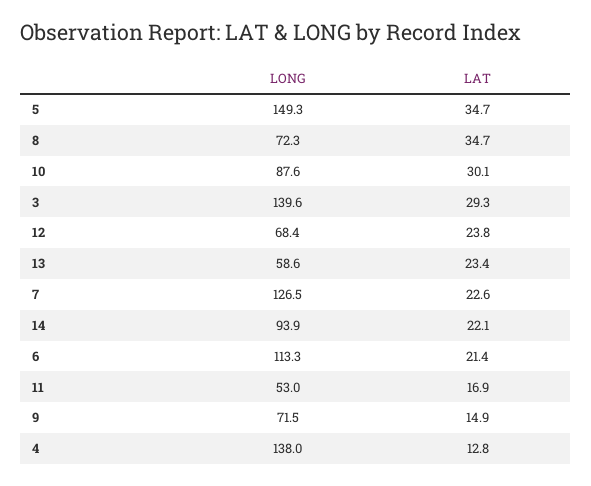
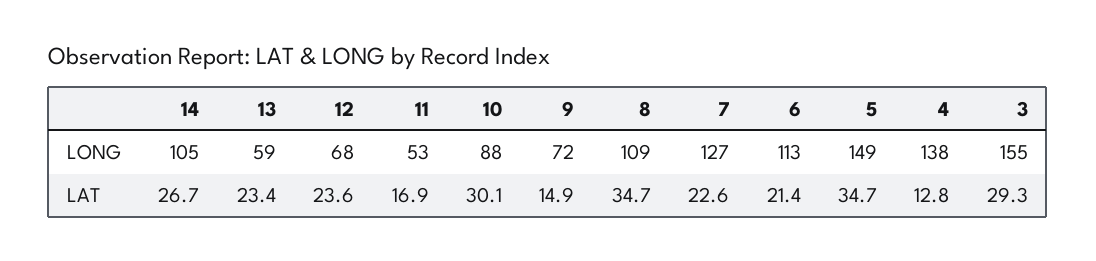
  {
    "LONG": {
      "5": 149.3,
-     "8": 72.3,
+     "8": 109,
      "10": 87.6,
-     "3": 139.6,
+     "3": 155,
      "12": 68.4,
      "13": 58.6,
      "7": 126.5,
-     "14": 93.9,
+     "14": 105,
      "6": 113.3,
      "11": 53,
      "9": 71.5,
      "4": 138
    },
    "LAT": {
      "5": 34.7,
      "8": 34.7,
      "10": 30.1,
      "3": 29.3,
-     "12": 23.8,
+     "12": 23.6,
      "13": 23.4,
      "7": 22.6,
-     "14": 22.1,
+     "14": 26.7,
      "6": 21.4,
      "11": 16.9,
      "9": 14.9,
      "4": 12.8
    }
  }

